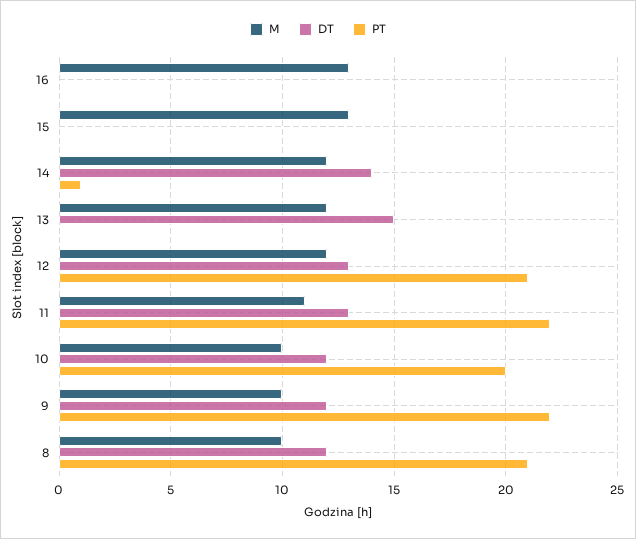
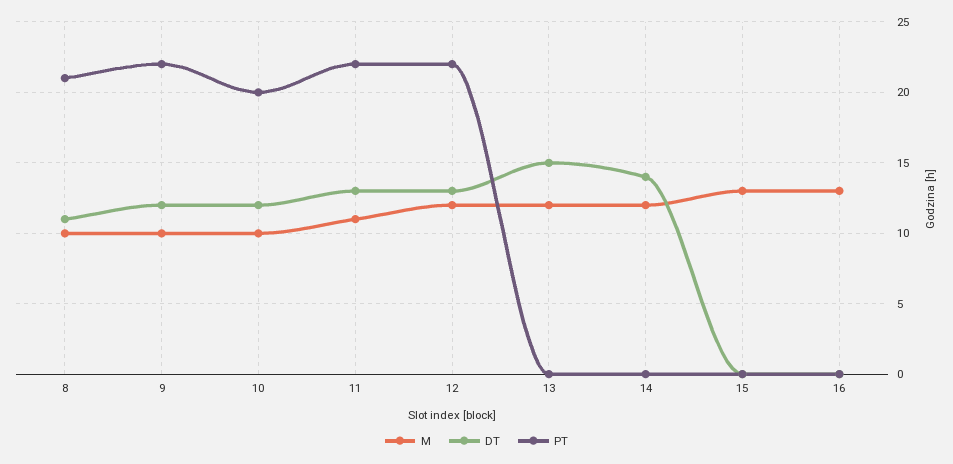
  {
    "M": {
      "16": 13,
      "15": 13,
      "14": 12,
      "13": 12,
      "12": 12,
      "11": 11,
      "10": 10,
      "9": 10,
      "8": 10
    },
    "DT": {
      "16": 0,
      "15": 0,
      "14": 14,
      "13": 15,
      "12": 13,
      "11": 13,
      "10": 12,
      "9": 12,
-     "8": 12
+     "8": 11
    },
    "PT": {
      "16": 0,
      "15": 0,
-     "14": 1,
+     "14": 0,
      "13": 0,
-     "12": 21,
+     "12": 22,
      "11": 22,
      "10": 20,
      "9": 22,
      "8": 21
    }
  }

